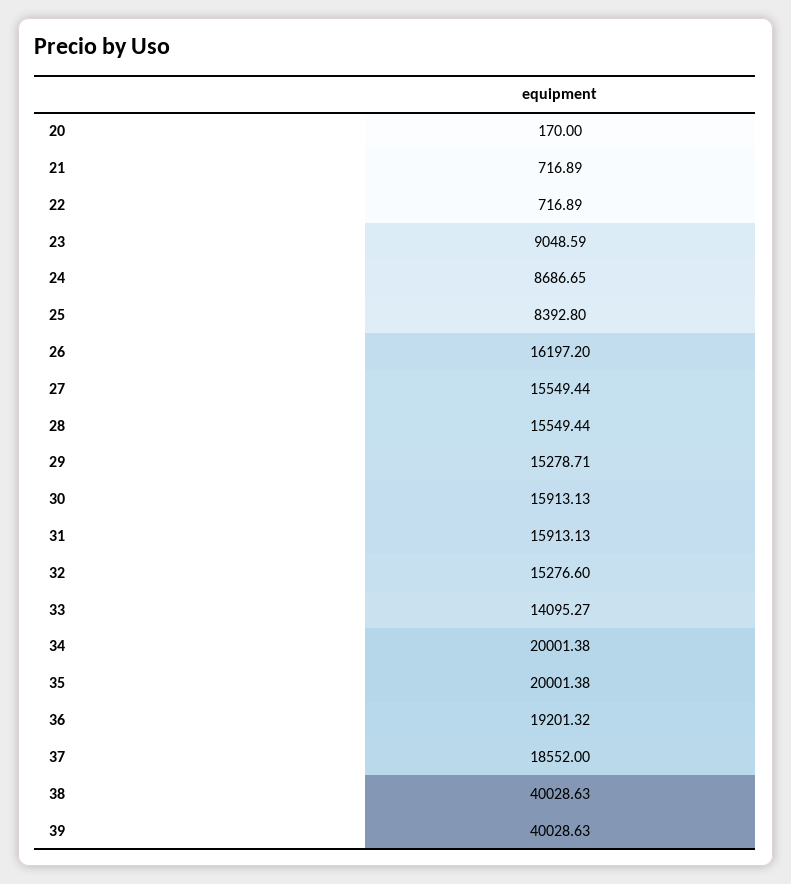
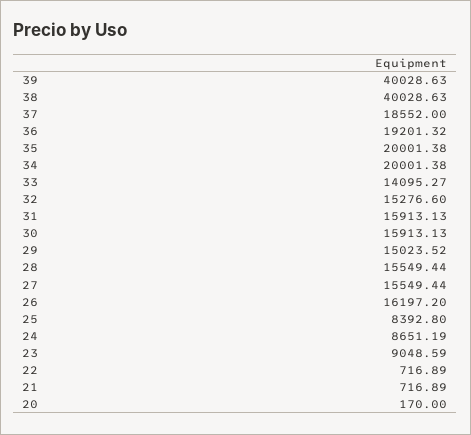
  {
    "20": 170,
    "21": 716.89,
    "22": 716.89,
    "23": 9048.59,
-   "24": 8686.65,
+   "24": 8651.19,
    "25": 8392.8,
    "26": 16197.2,
    "27": 15549.44,
    "28": 15549.44,
-   "29": 15278.71,
+   "29": 15023.52,
    "30": 15913.13,
    "31": 15913.13,
    "32": 15276.6,
    "33": 14095.27,
    "34": 20001.38,
    "35": 20001.38,
    "36": 19201.32,
    "37": 18552,
    "38": 40028.63,
    "39": 40028.63
  }

